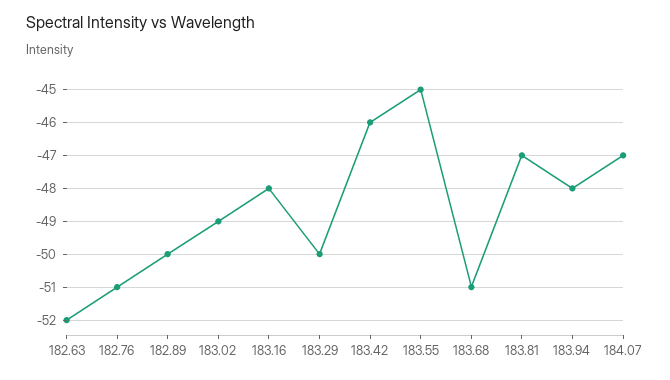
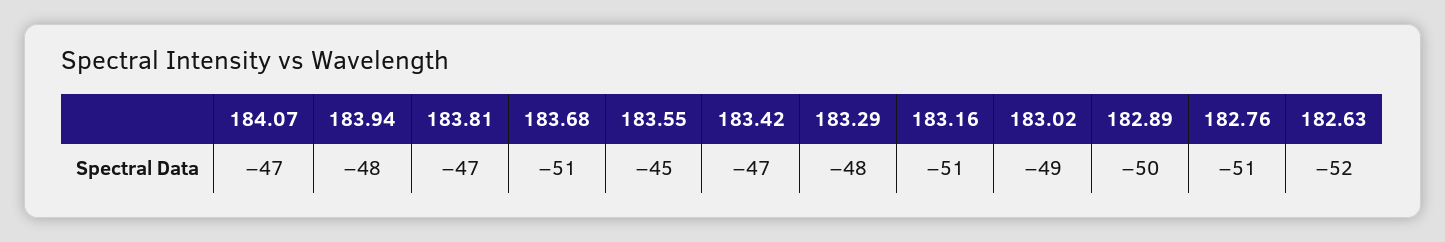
  {
    "182.63": -52,
    "182.76": -51,
    "182.89": -50,
    "183.02": -49,
-   "183.16": -48,
+   "183.16": -51,
-   "183.29": -50,
+   "183.29": -48,
-   "183.42": -46,
+   "183.42": -47,
    "183.55": -45,
    "183.68": -51,
    "183.81": -47,
    "183.94": -48,
    "184.07": -47
  }

